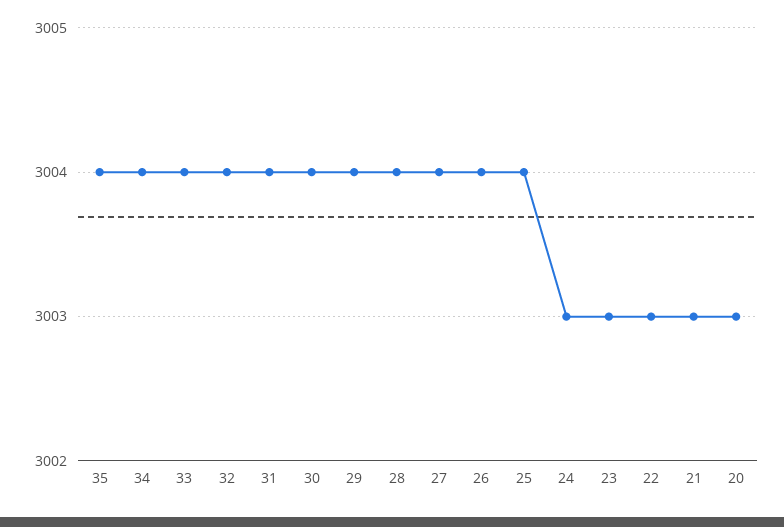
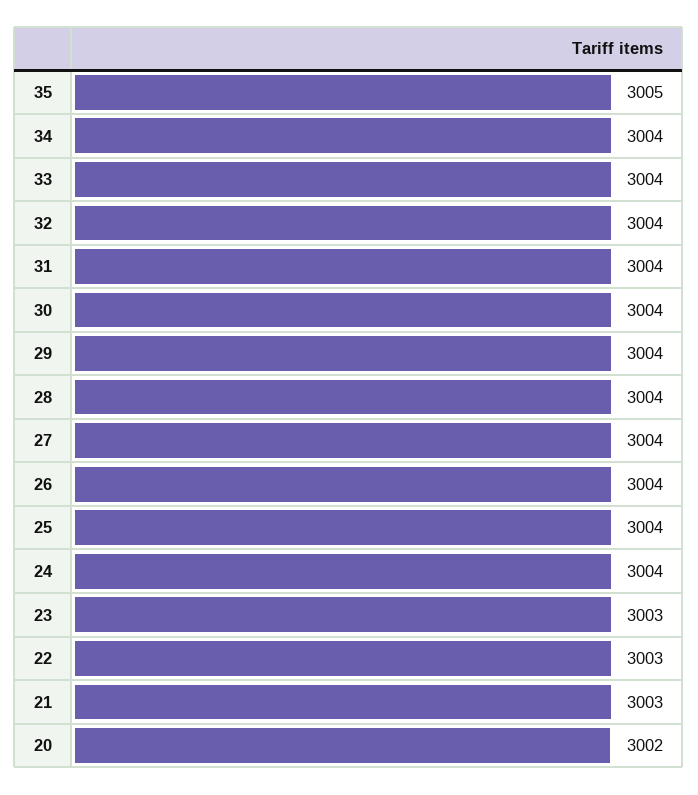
  {
-   "35": 3004,
+   "35": 3005,
    "34": 3004,
    "33": 3004,
    "32": 3004,
    "31": 3004,
    "30": 3004,
    "29": 3004,
    "28": 3004,
    "27": 3004,
    "26": 3004,
    "25": 3004,
-   "24": 3003,
+   "24": 3004,
    "23": 3003,
    "22": 3003,
    "21": 3003,
-   "20": 3003
+   "20": 3002
  }

